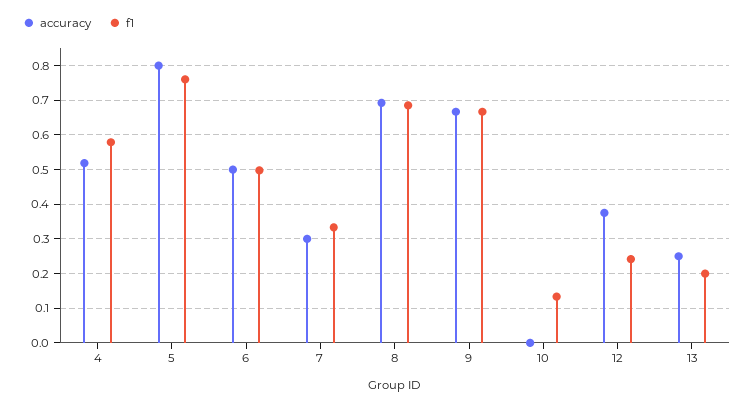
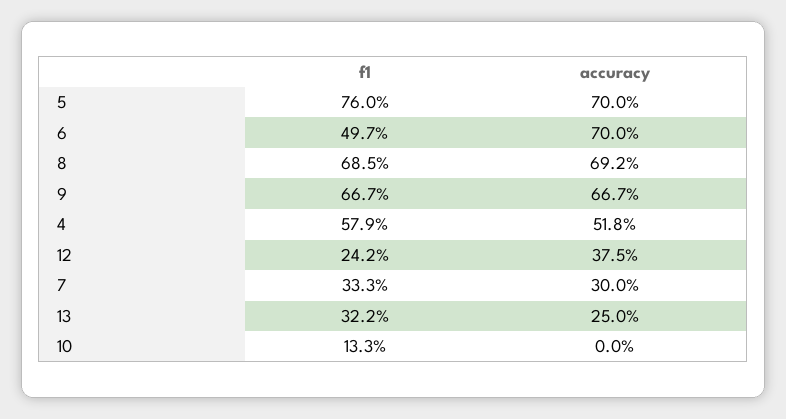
  {
    "accuracy": {
      "4": 0.518,
-     "5": 0.8,
+     "5": 0.7,
-     "6": 0.5,
+     "6": 0.7,
      "7": 0.3,
      "8": 0.692,
      "9": 0.667,
      "10": 0,
      "12": 0.375,
      "13": 0.25
    },
    "f1": {
      "4": 0.579,
      "5": 0.76,
      "6": 0.497,
      "7": 0.333,
      "8": 0.685,
      "9": 0.667,
      "10": 0.133,
      "12": 0.242,
-     "13": 0.2
+     "13": 0.322
    }
  }

